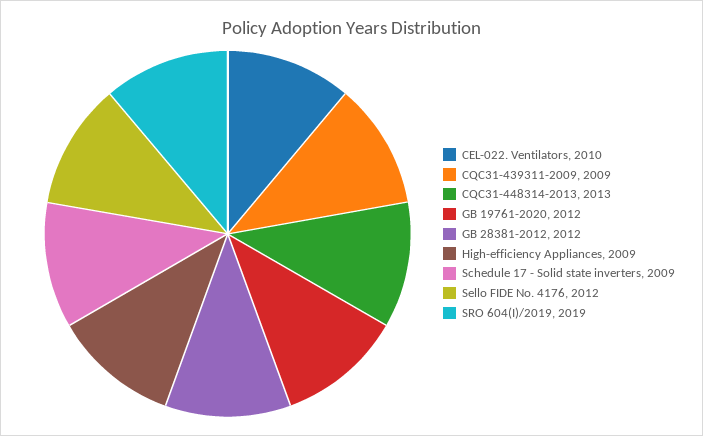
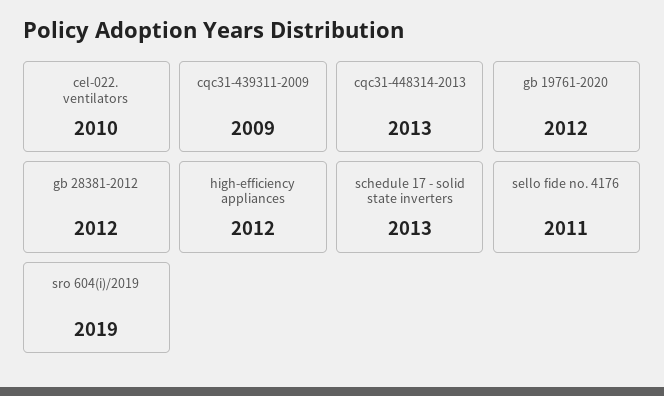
  {
    "CEL-022. Ventilators": 2010,
    "CQC31-439311-2009": 2009,
    "CQC31-448314-2013": 2013,
    "GB 19761-2020": 2012,
    "GB 28381-2012": 2012,
-   "High-efficiency Appliances": 2009,
+   "High-efficiency Appliances": 2012,
-   "Schedule 17 - Solid state inverters": 2009,
+   "Schedule 17 - Solid state inverters": 2013,
-   "Sello FIDE No. 4176": 2012,
+   "Sello FIDE No. 4176": 2011,
    "SRO 604(I)/2019": 2019
  }

